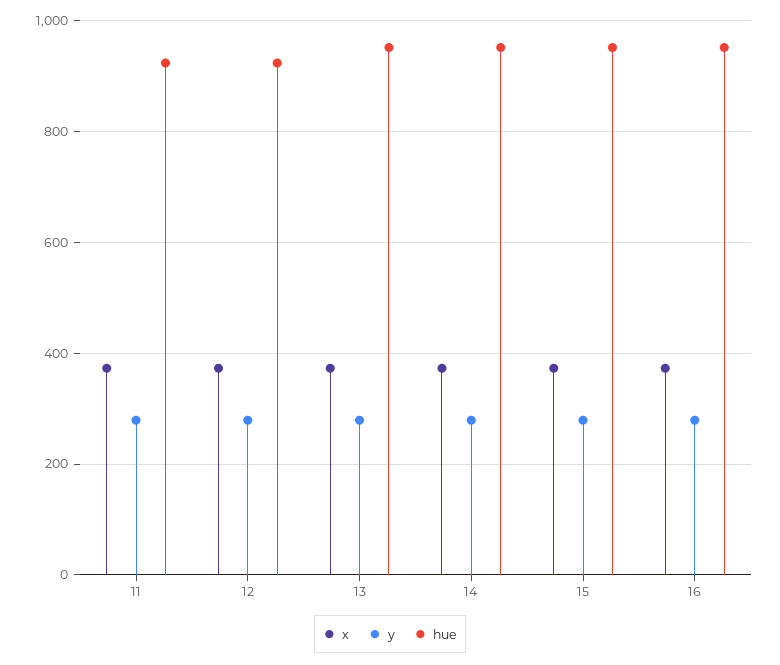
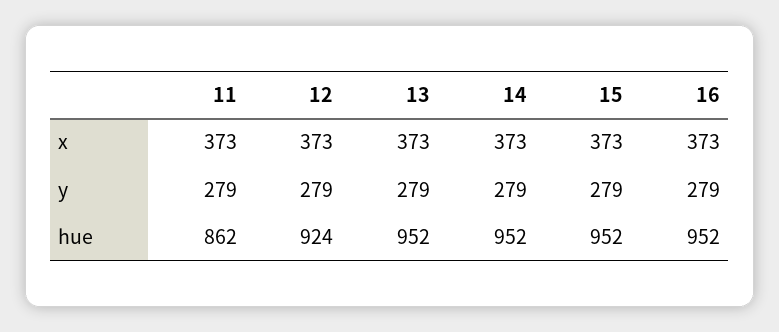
  {
    "x": {
      "11": 373,
      "12": 373,
      "13": 373,
      "14": 373,
      "15": 373,
      "16": 373
    },
    "y": {
      "11": 279,
      "12": 279,
      "13": 279,
      "14": 279,
      "15": 279,
      "16": 279
    },
    "hue": {
-     "11": 920,
+     "11": 862,
      "12": 924,
      "13": 952,
      "14": 952,
      "15": 952,
      "16": 952
    }
  }

